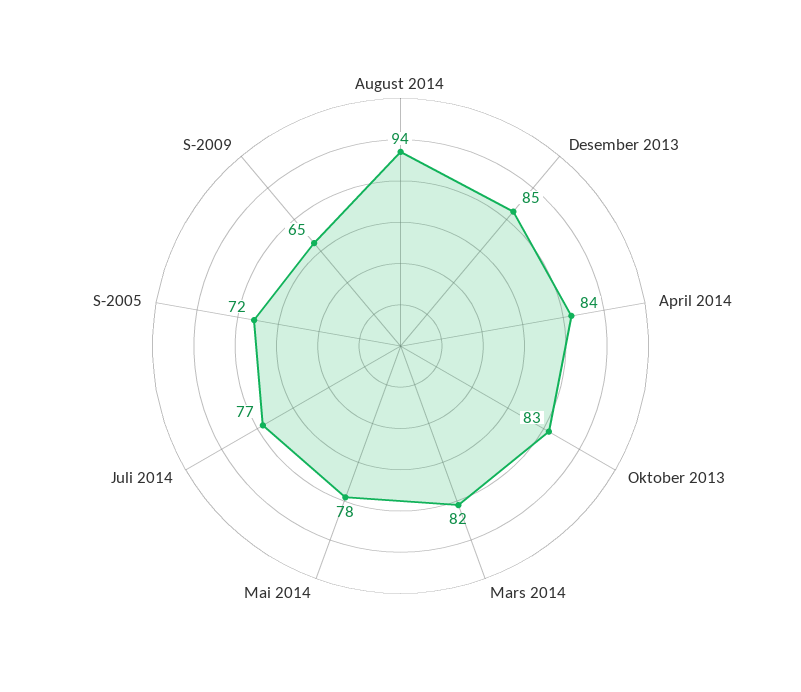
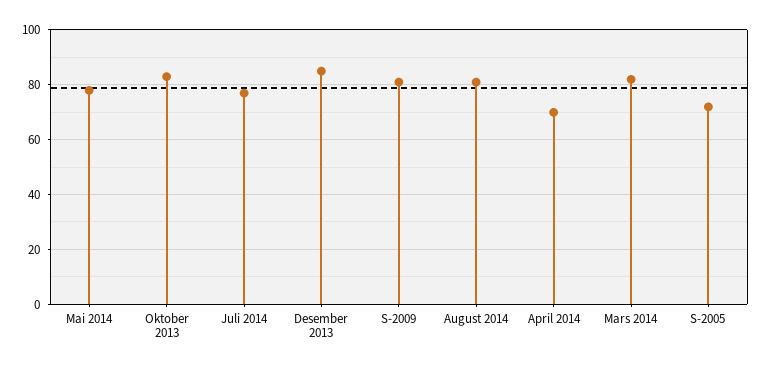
  {
-   "August 2014": 94,
+   "August 2014": 80,
    "Desember 2013": 85,
-   "April 2014": 84,
+   "April 2014": 70,
    "Oktober 2013": 83,
    "Mars 2014": 82,
    "Mai 2014": 78,
    "Juli 2014": 77,
    "S-2005": 72,
-   "S-2009": 65
+   "S-2009": 80
  }

